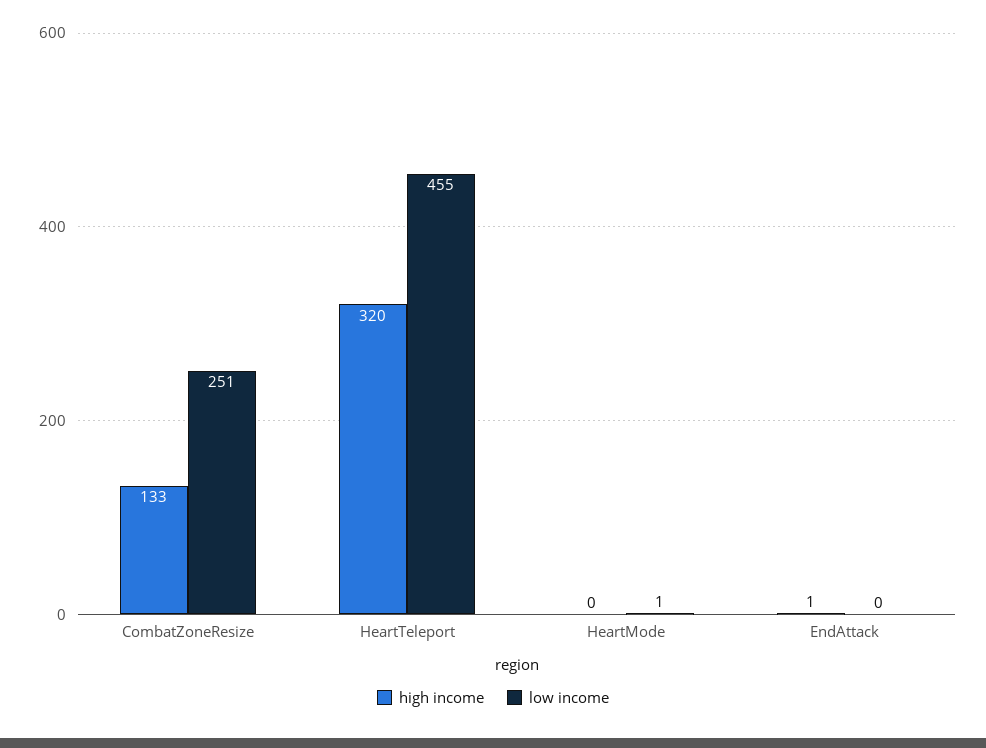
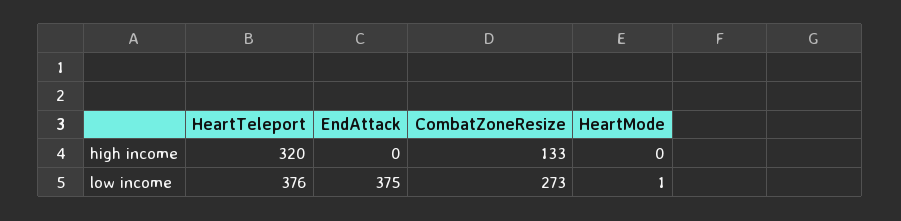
  {
    "high income": {
      "CombatZoneResize": 133,
      "HeartTeleport": 320,
      "HeartMode": 0,
-     "EndAttack": 1
+     "EndAttack": 0
    },
    "low income": {
-     "CombatZoneResize": 251,
+     "CombatZoneResize": 273,
-     "HeartTeleport": 455,
+     "HeartTeleport": 376,
      "HeartMode": 1,
-     "EndAttack": 0
+     "EndAttack": 375
    }
  }

